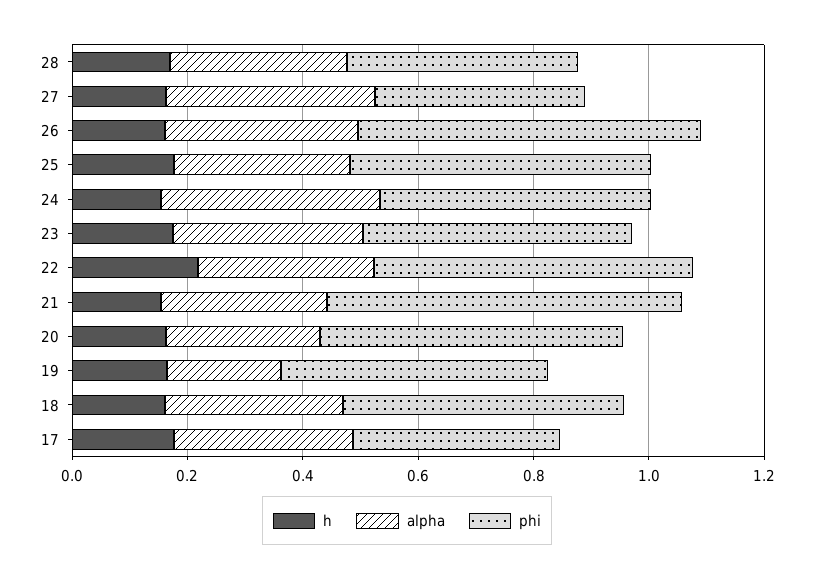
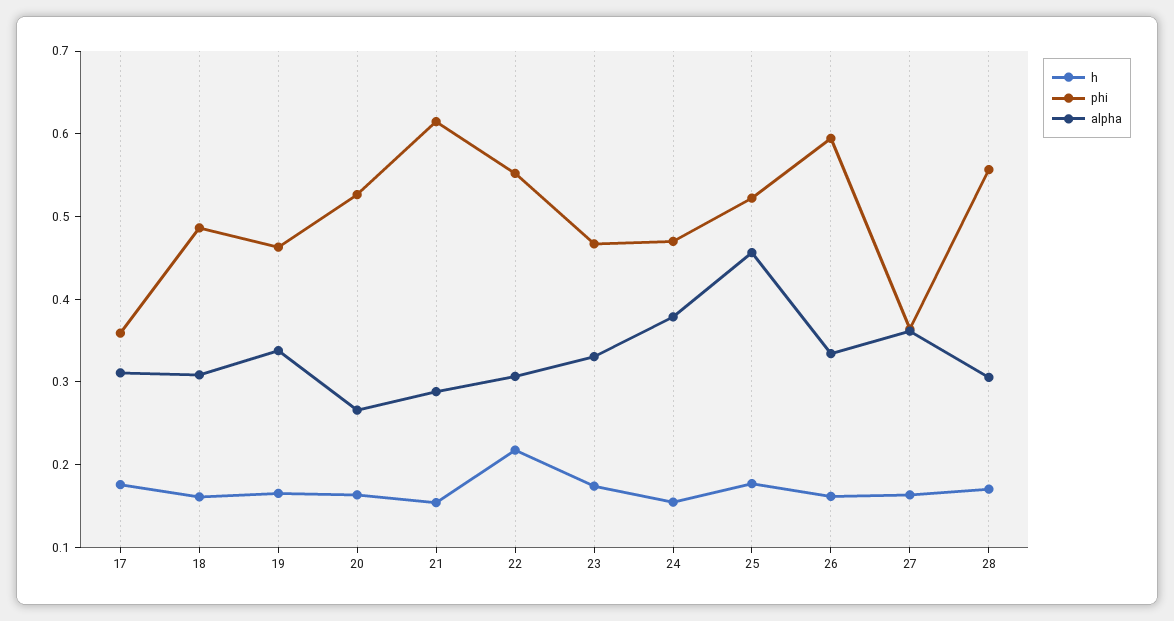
  {
    "h": {
      "28": 0.18,
      "27": 0.16,
      "26": 0.16,
      "25": 0.18,
      "24": 0.16,
      "23": 0.18,
      "22": 0.22,
      "21": 0.16,
      "20": 0.16,
      "19": 0.16,
      "18": 0.16,
      "17": 0.18
    },
    "alpha": {
      "28": 0.3,
      "27": 0.36,
      "26": 0.34,
-     "25": 0.3,
+     "25": 0.46,
      "24": 0.38,
      "23": 0.34,
      "22": 0.3,
      "21": 0.28,
      "20": 0.26,
-     "19": 0.2,
+     "19": 0.34,
      "18": 0.3,
      "17": 0.32
    },
    "phi": {
-     "28": 0.4,
+     "28": 0.56,
      "27": 0.36,
      "26": 0.6,
      "25": 0.52,
      "24": 0.48,
      "23": 0.46,
      "22": 0.56,
      "21": 0.62,
      "20": 0.52,
      "19": 0.46,
      "18": 0.48,
      "17": 0.36
    }
  }

